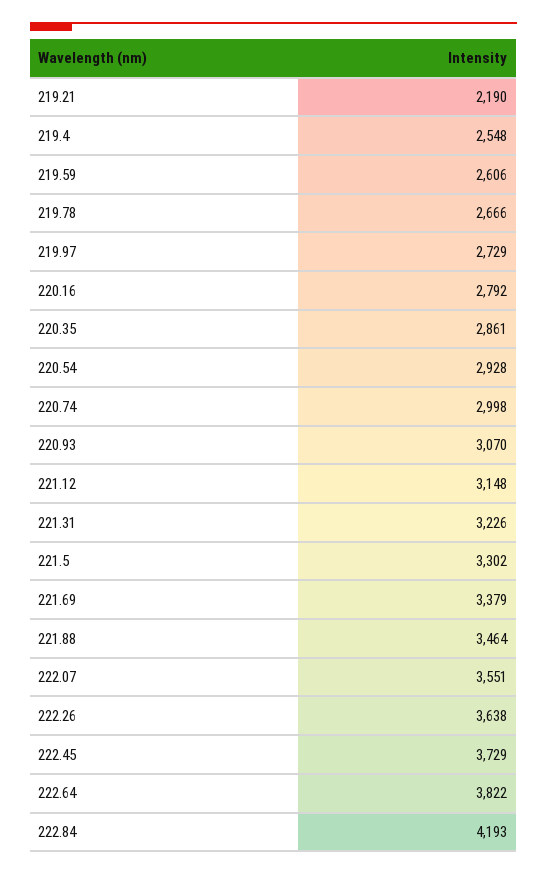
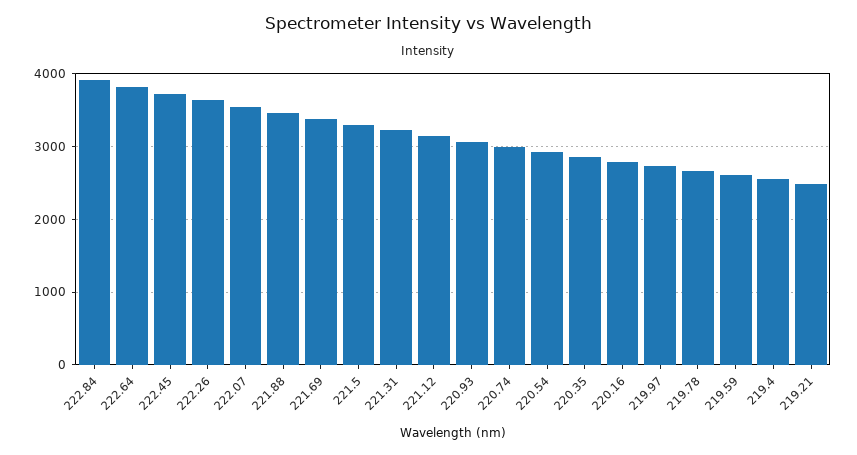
  {
-   "219.21": 2190,
+   "219.21": 2500,
    "219.4": 2548,
    "219.59": 2606,
    "219.78": 2666,
    "219.97": 2729,
    "220.16": 2792,
    "220.35": 2861,
    "220.54": 2928,
    "220.74": 2998,
    "220.93": 3070,
    "221.12": 3148,
    "221.31": 3226,
    "221.5": 3302,
    "221.69": 3379,
    "221.88": 3464,
    "222.07": 3551,
    "222.26": 3638,
    "222.45": 3729,
    "222.64": 3822,
-   "222.84": 4193
+   "222.84": 3900
  }

